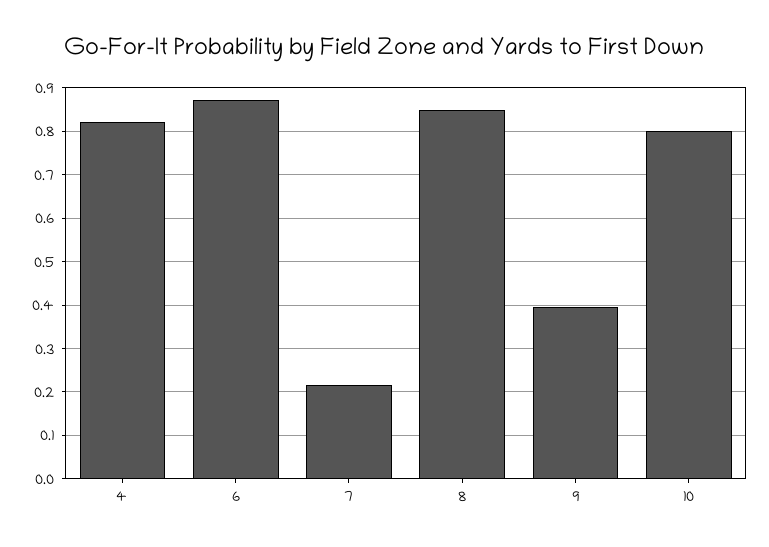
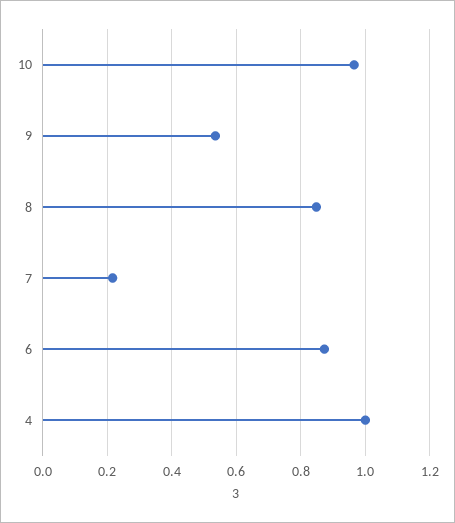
  {
-   "4": 0.82,
+   "4": 1,
    "6": 0.88,
    "7": 0.22,
    "8": 0.84,
-   "9": 0.4,
+   "9": 0.54,
-   "10": 0.8
+   "10": 0.96
  }

